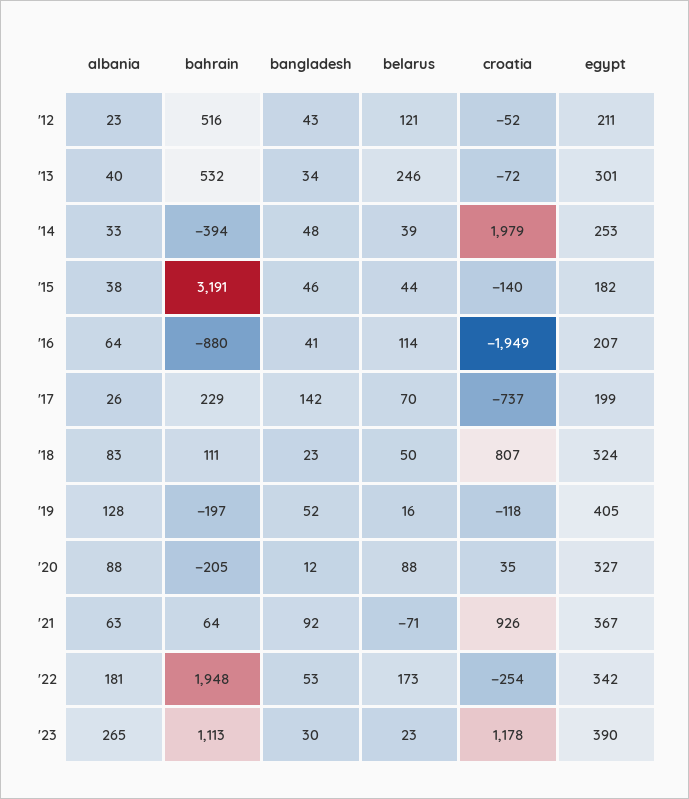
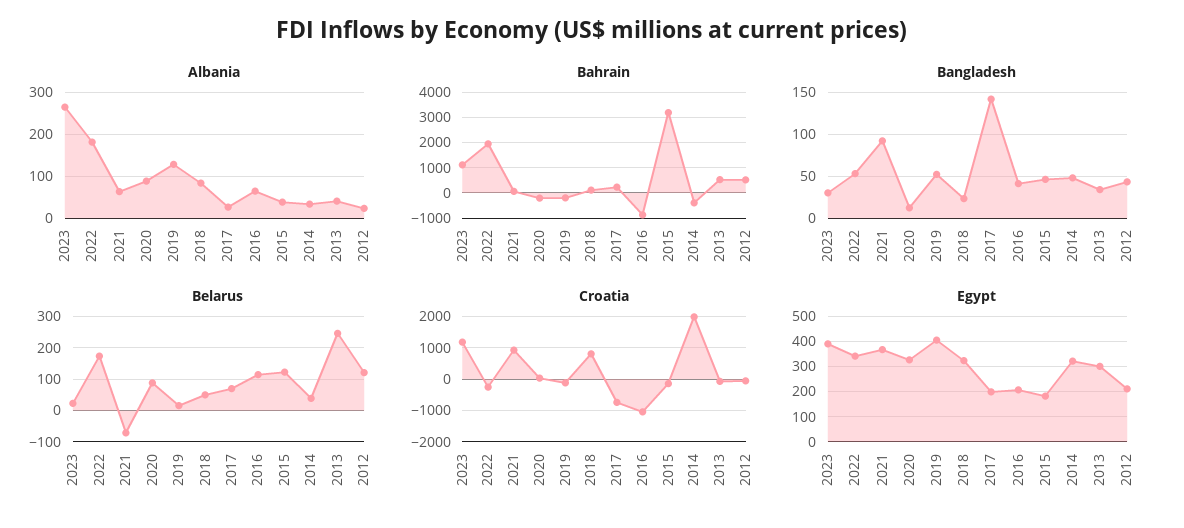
  {
    "albania": {
      "'12": 23,
      "'13": 40,
      "'14": 33,
      "'15": 38,
      "'16": 64,
      "'17": 26,
      "'18": 83,
      "'19": 128,
      "'20": 88,
      "'21": 63,
      "'22": 181,
      "'23": 265
    },
    "bahrain": {
      "'12": 516,
      "'13": 532,
      "'14": -394,
      "'15": 3191,
      "'16": -880,
      "'17": 229,
      "'18": 111,
      "'19": -197,
      "'20": -205,
      "'21": 64,
      "'22": 1948,
      "'23": 1113
    },
    "bangladesh": {
      "'12": 43,
      "'13": 34,
      "'14": 48,
      "'15": 46,
      "'16": 41,
      "'17": 142,
      "'18": 23,
      "'19": 52,
      "'20": 12,
      "'21": 92,
      "'22": 53,
      "'23": 30
    },
    "belarus": {
      "'12": 121,
      "'13": 246,
      "'14": 39,
-     "'15": 44,
+     "'15": 120,
      "'16": 114,
      "'17": 70,
      "'18": 50,
      "'19": 16,
      "'20": 88,
      "'21": -71,
      "'22": 173,
      "'23": 23
    },
    "croatia": {
      "'12": -52,
      "'13": -72,
      "'14": 1979,
      "'15": -140,
-     "'16": -1949,
+     "'16": -1000,
      "'17": -737,
      "'18": 807,
      "'19": -118,
      "'20": 35,
      "'21": 926,
      "'22": -254,
      "'23": 1178
    },
    "egypt": {
      "'12": 211,
      "'13": 301,
-     "'14": 253,
+     "'14": 325,
      "'15": 182,
      "'16": 207,
      "'17": 199,
      "'18": 324,
      "'19": 405,
      "'20": 327,
      "'21": 367,
      "'22": 342,
      "'23": 390
    }
  }

